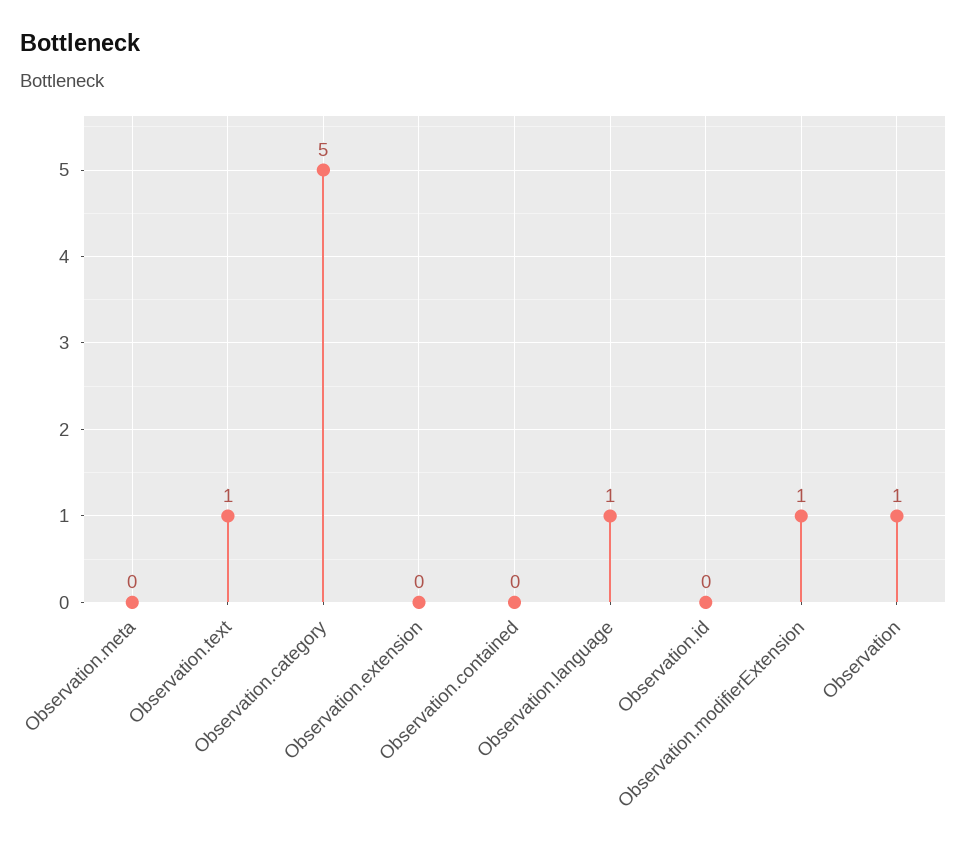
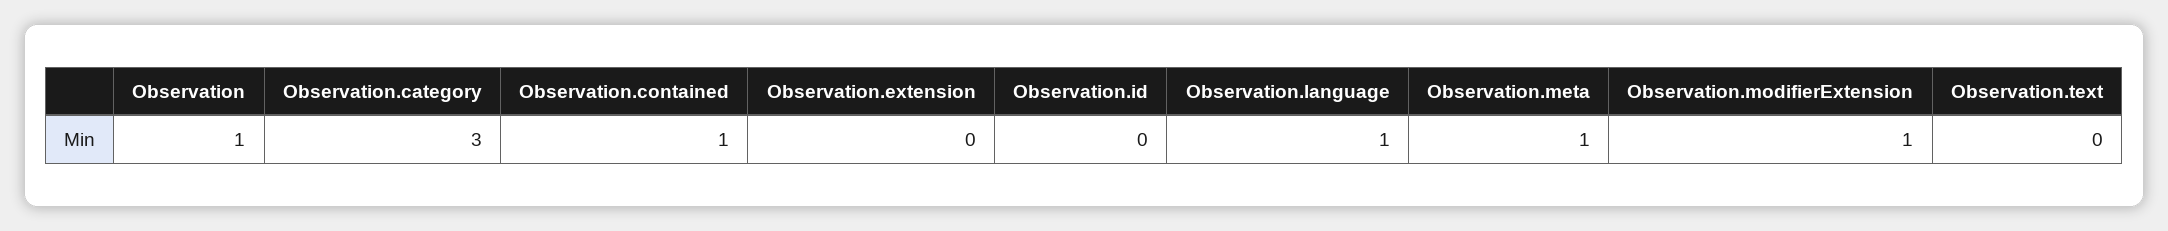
  {
-   "Observation.meta": 0,
+   "Observation.meta": 1,
-   "Observation.text": 1,
+   "Observation.text": 0,
-   "Observation.category": 5,
+   "Observation.category": 3,
    "Observation.extension": 0,
-   "Observation.contained": 0,
+   "Observation.contained": 1,
    "Observation.language": 1,
    "Observation.id": 0,
    "Observation.modifierExtension": 1,
    "Observation": 1
  }

